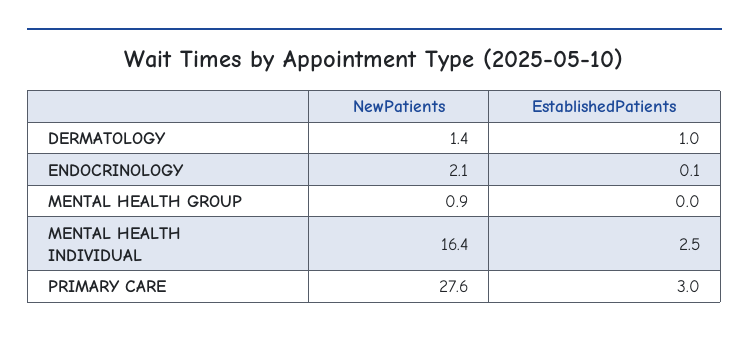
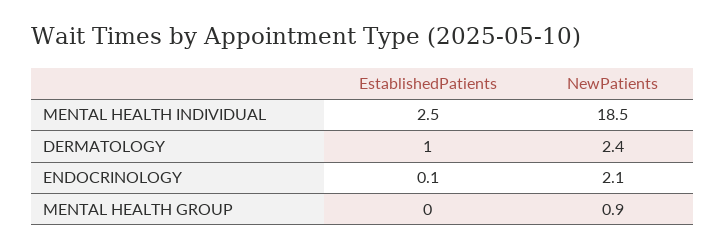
  {
    "NewPatients": {
-     "DERMATOLOGY": 1.4,
+     "DERMATOLOGY": 2.4,
      "ENDOCRINOLOGY": 2.1,
      "MENTAL HEALTH GROUP": 0.9,
-     "MENTAL HEALTH INDIVIDUAL": 16.4,
+     "MENTAL HEALTH INDIVIDUAL": 18.5
-     "PRIMARY CARE": 27.6
    },
    "EstablishedPatients": {
      "DERMATOLOGY": 1,
      "ENDOCRINOLOGY": 0.1,
      "MENTAL HEALTH GROUP": 0,
-     "MENTAL HEALTH INDIVIDUAL": 2.5,
+     "MENTAL HEALTH INDIVIDUAL": 2.5
-     "PRIMARY CARE": 3
    }
  }

